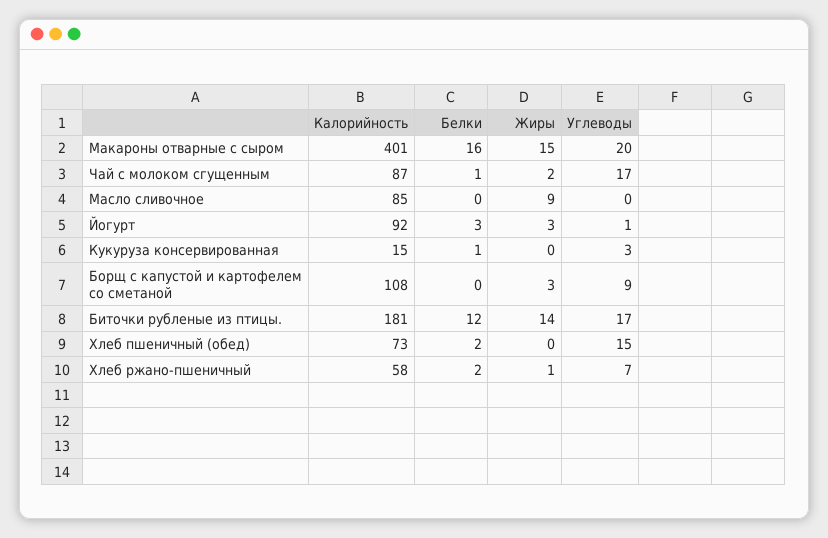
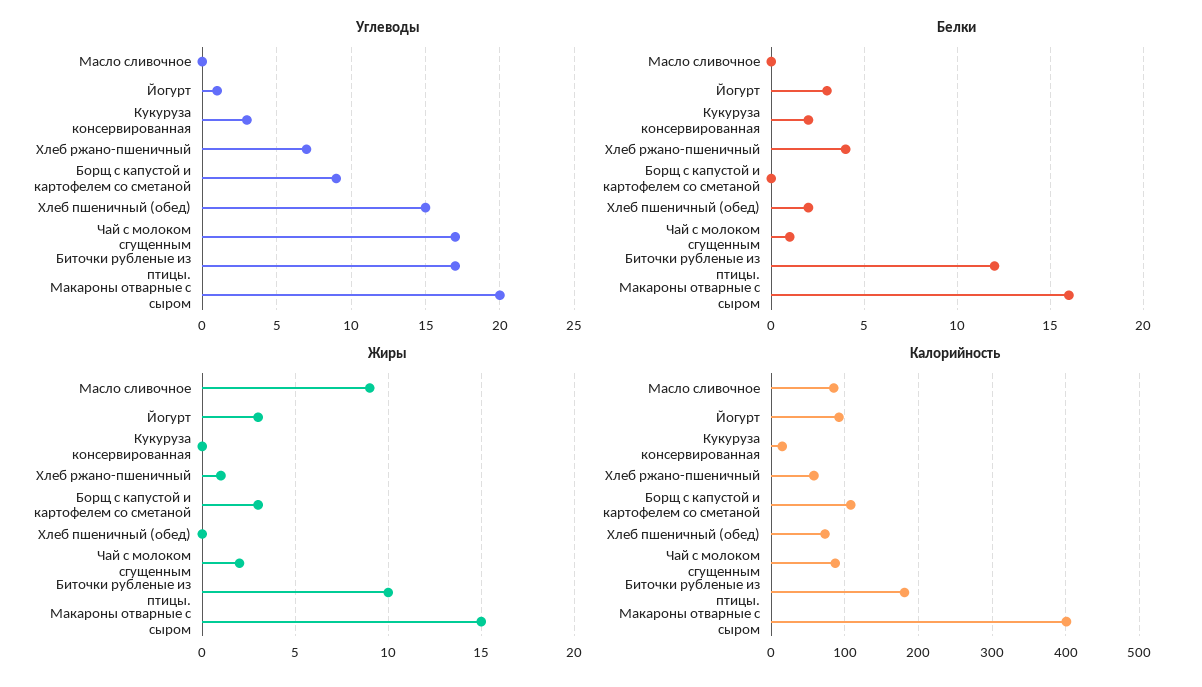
  {
    "Калорийность": {
      "Макароны отварные с сыром": 401,
      "Чай с молоком сгущенным": 87,
      "Масло сливочное": 85,
      "Йогурт": 92,
      "Кукуруза консервированная": 15,
      "Борщ с капустой и картофелем со сметаной": 108,
      "Биточки рубленые из птицы.": 181,
      "Хлеб пшеничный (обед)": 73,
      "Хлеб ржано-пшеничный": 58
    },
    "Белки": {
      "Макароны отварные с сыром": 16,
      "Чай с молоком сгущенным": 1,
      "Масло сливочное": 0,
      "Йогурт": 3,
-     "Кукуруза консервированная": 1,
+     "Кукуруза консервированная": 2,
      "Борщ с капустой и картофелем со сметаной": 0,
      "Биточки рубленые из птицы.": 12,
      "Хлеб пшеничный (обед)": 2,
-     "Хлеб ржано-пшеничный": 2
+     "Хлеб ржано-пшеничный": 4
    },
    "Жиры": {
      "Макароны отварные с сыром": 15,
      "Чай с молоком сгущенным": 2,
      "Масло сливочное": 9,
      "Йогурт": 3,
      "Кукуруза консервированная": 0,
      "Борщ с капустой и картофелем со сметаной": 3,
-     "Биточки рубленые из птицы.": 14,
+     "Биточки рубленые из птицы.": 10,
      "Хлеб пшеничный (обед)": 0,
      "Хлеб ржано-пшеничный": 1
    },
    "Углеводы": {
      "Макароны отварные с сыром": 20,
      "Чай с молоком сгущенным": 17,
      "Масло сливочное": 0,
      "Йогурт": 1,
      "Кукуруза консервированная": 3,
      "Борщ с капустой и картофелем со сметаной": 9,
      "Биточки рубленые из птицы.": 17,
      "Хлеб пшеничный (обед)": 15,
      "Хлеб ржано-пшеничный": 7
    }
  }

